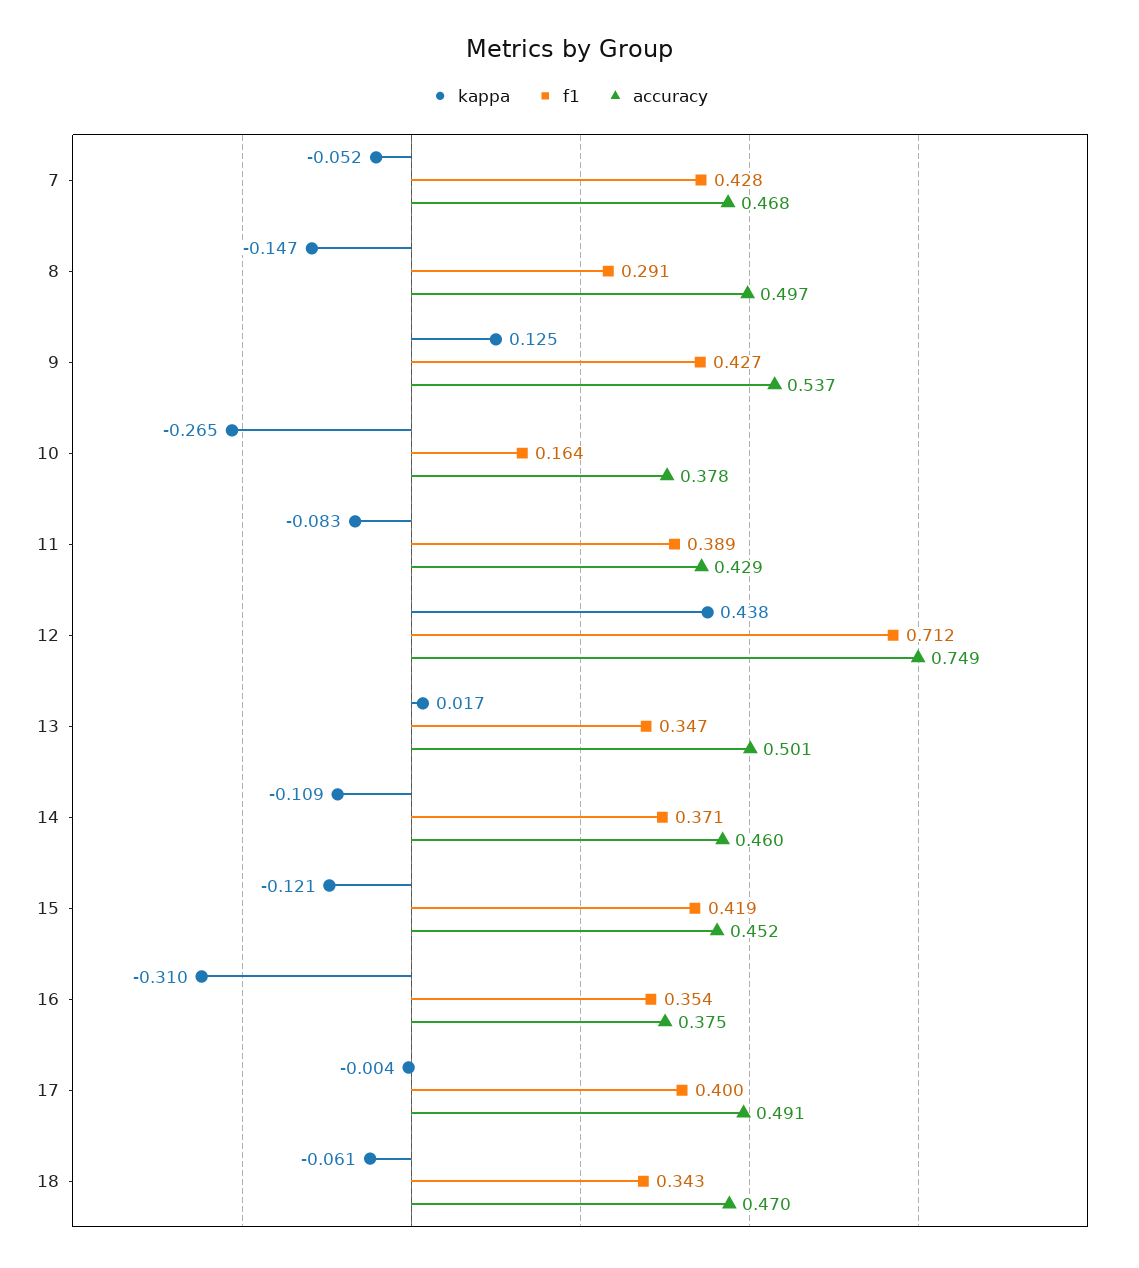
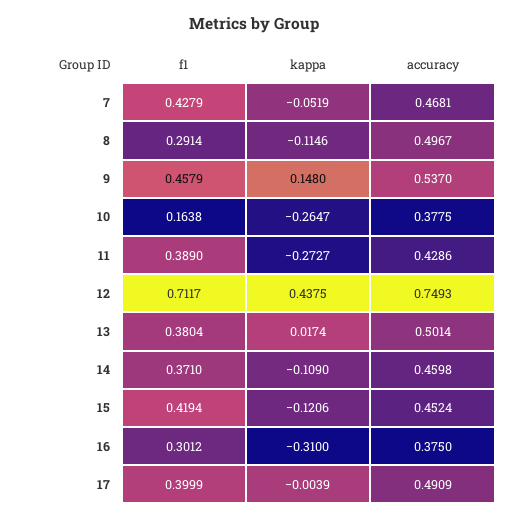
  {
    "kappa": {
      "7": -0.0519,
-     "8": -0.147,
+     "8": -0.1146,
-     "9": 0.125,
+     "9": 0.148,
      "10": -0.2647,
-     "11": -0.083,
+     "11": -0.2727,
      "12": 0.4375,
      "13": 0.0174,
      "14": -0.109,
      "15": -0.1206,
      "16": -0.31,
-     "17": -0.0039,
+     "17": -0.0039
-     "18": -0.061
    },
    "f1": {
      "7": 0.4279,
      "8": 0.2914,
-     "9": 0.427,
+     "9": 0.4579,
      "10": 0.1638,
      "11": 0.389,
      "12": 0.7117,
-     "13": 0.347,
+     "13": 0.3804,
      "14": 0.371,
      "15": 0.4194,
-     "16": 0.354,
+     "16": 0.3012,
-     "17": 0.3999,
+     "17": 0.3999
-     "18": 0.343
    },
    "accuracy": {
      "7": 0.4681,
      "8": 0.4967,
      "9": 0.537,
      "10": 0.3775,
      "11": 0.4286,
      "12": 0.7493,
      "13": 0.5014,
      "14": 0.4598,
      "15": 0.4524,
      "16": 0.375,
-     "17": 0.4909,
+     "17": 0.4909
-     "18": 0.47
    }
  }

